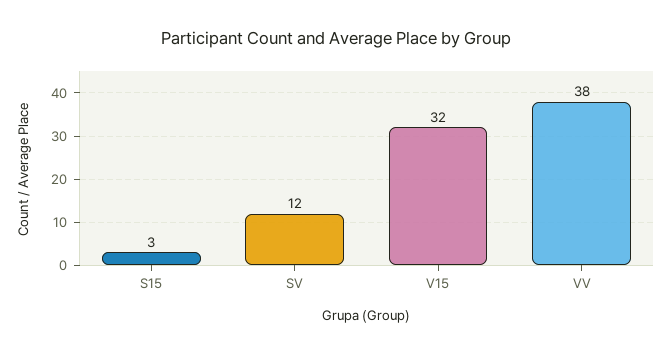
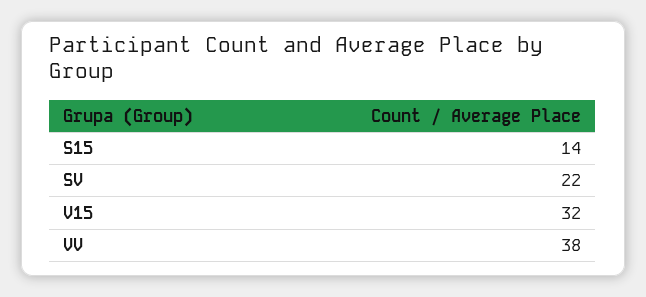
  {
-   "S15": 3,
+   "S15": 14,
-   "SV": 12,
+   "SV": 22,
    "V15": 32,
    "VV": 38
  }

